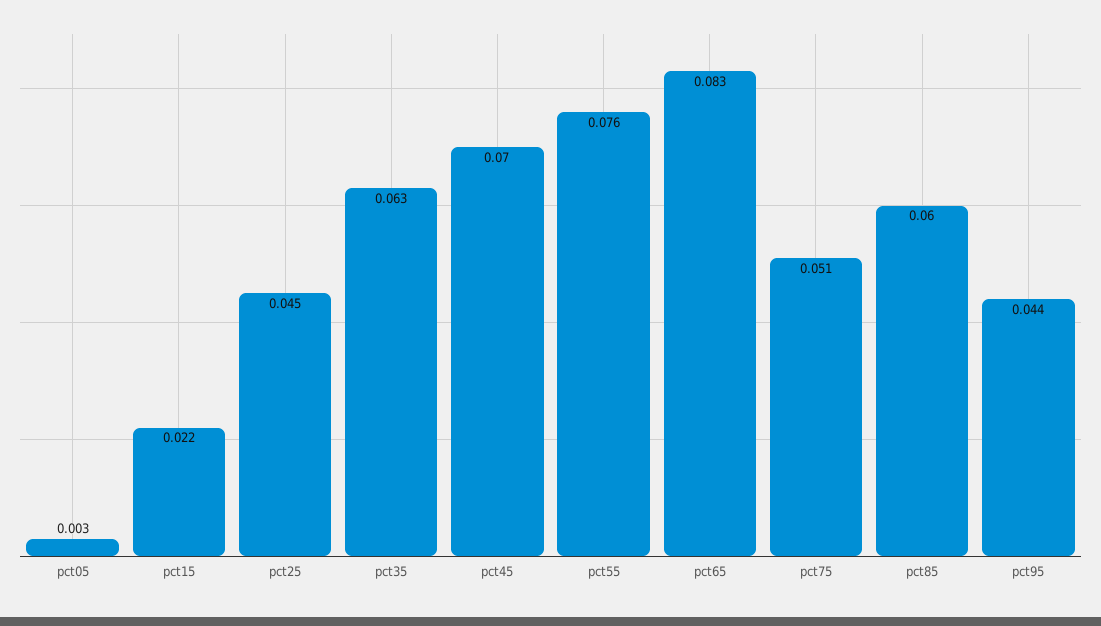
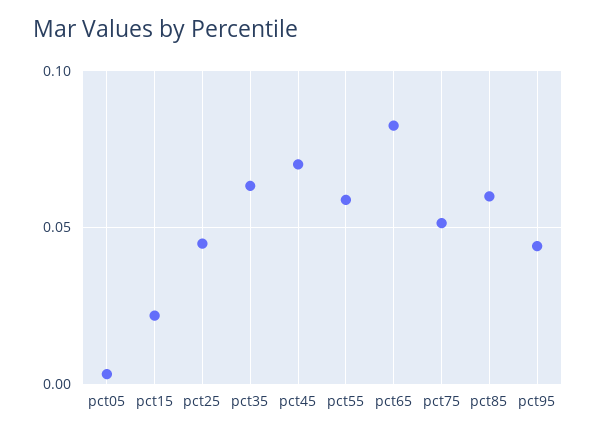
  {
    "pct05": 0.003,
    "pct15": 0.022,
    "pct25": 0.045,
    "pct35": 0.063,
    "pct45": 0.07,
-   "pct55": 0.076,
+   "pct55": 0.06,
    "pct65": 0.083,
    "pct75": 0.051,
    "pct85": 0.06,
    "pct95": 0.044
  }

